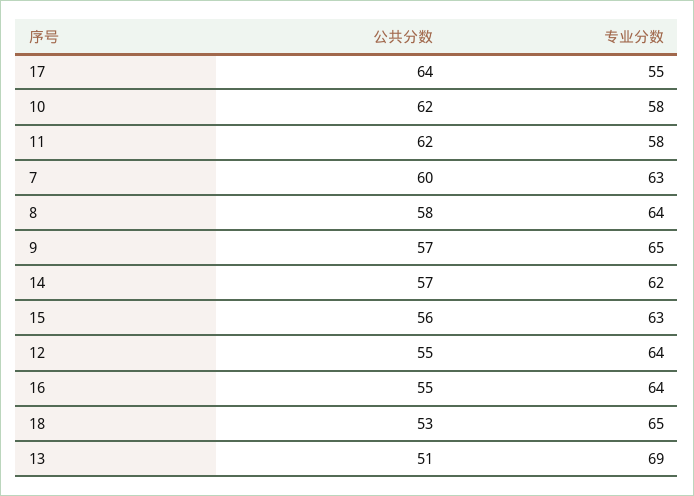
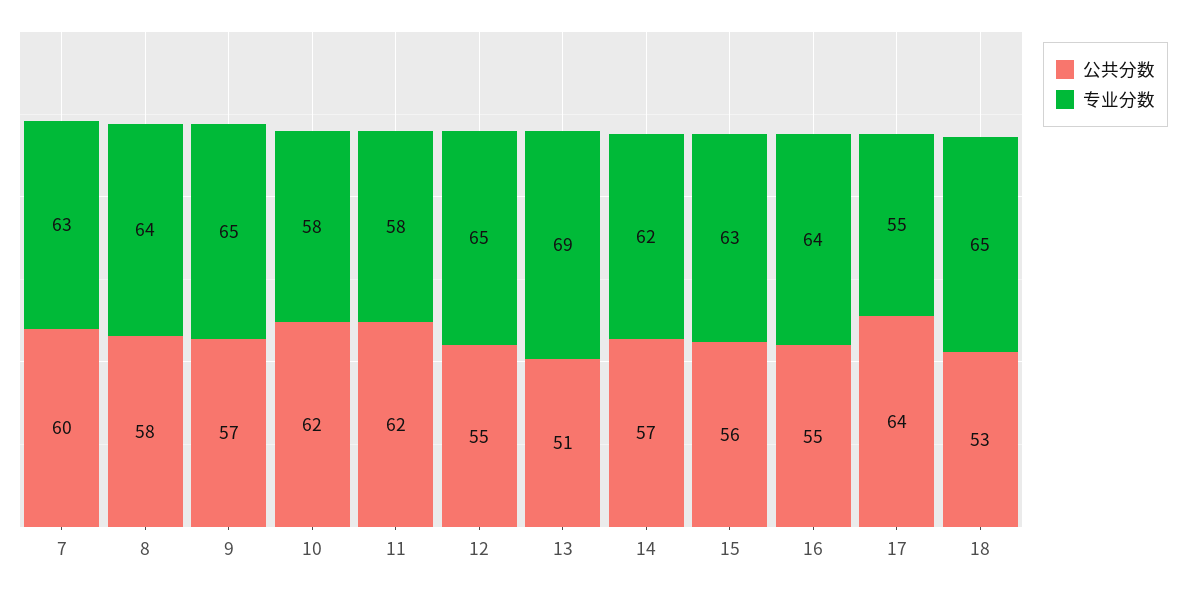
  {
    "公共分数": {
      "17": 64,
      "10": 62,
      "11": 62,
      "7": 60,
      "8": 58,
      "9": 57,
      "14": 57,
      "15": 56,
      "12": 55,
      "16": 55,
      "18": 53,
      "13": 51
    },
    "专业分数": {
      "17": 55,
      "10": 58,
      "11": 58,
      "7": 63,
      "8": 64,
      "9": 65,
      "14": 62,
      "15": 63,
-     "12": 64,
+     "12": 65,
      "16": 64,
      "18": 65,
      "13": 69
    }
  }

